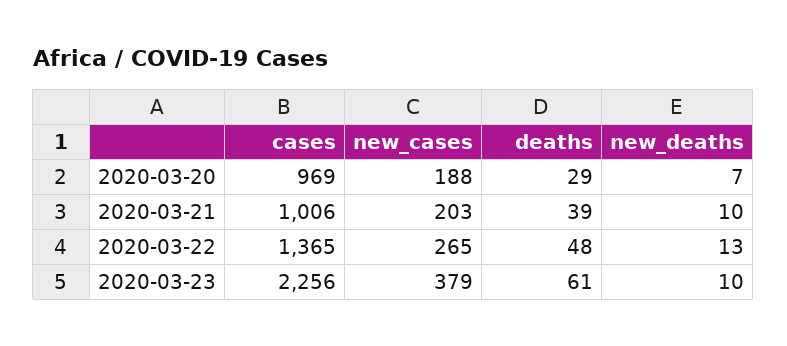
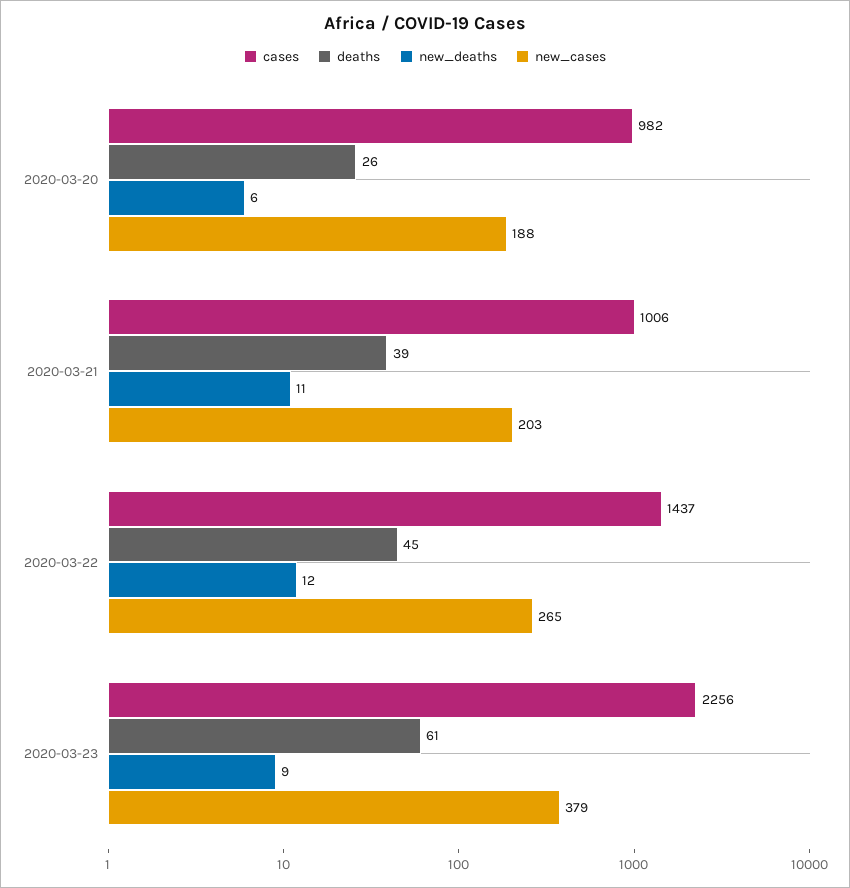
  {
    "cases": {
-     "2020-03-20": 969,
+     "2020-03-20": 982,
      "2020-03-21": 1006,
-     "2020-03-22": 1365,
+     "2020-03-22": 1437,
      "2020-03-23": 2256
    },
    "new_cases": {
      "2020-03-20": 188,
      "2020-03-21": 203,
      "2020-03-22": 265,
      "2020-03-23": 379
    },
    "deaths": {
-     "2020-03-20": 29,
+     "2020-03-20": 26,
      "2020-03-21": 39,
-     "2020-03-22": 48,
+     "2020-03-22": 45,
      "2020-03-23": 61
    },
    "new_deaths": {
-     "2020-03-20": 7,
+     "2020-03-20": 6,
-     "2020-03-21": 10,
+     "2020-03-21": 11,
-     "2020-03-22": 13,
+     "2020-03-22": 12,
-     "2020-03-23": 10
+     "2020-03-23": 9
    }
  }

